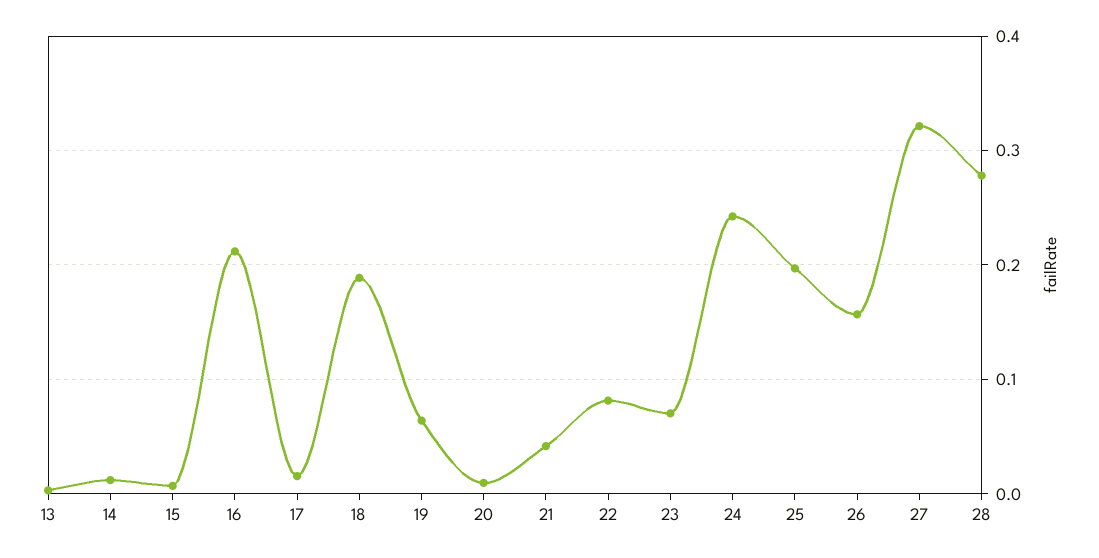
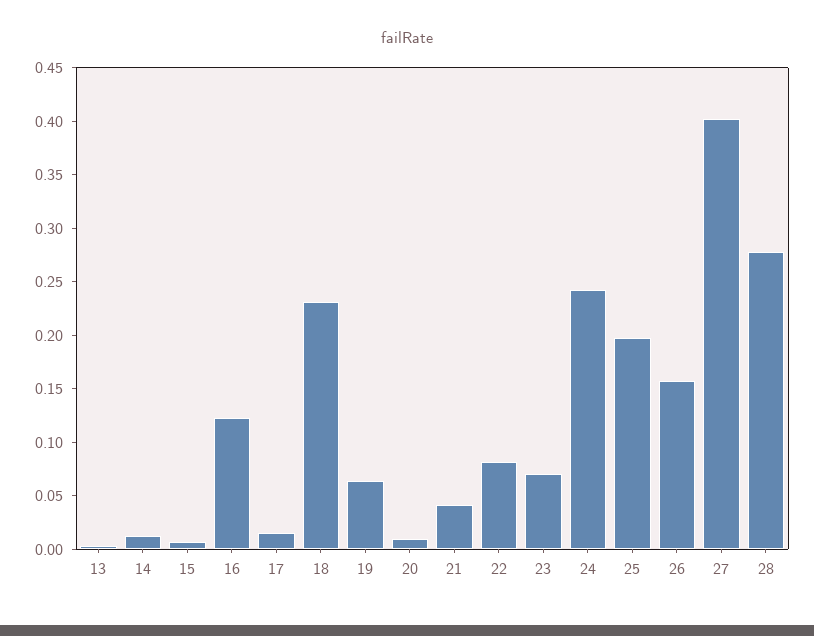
  {
    "13": 0,
    "14": 0.01,
    "15": 0.01,
-   "16": 0.21,
+   "16": 0.12,
    "17": 0.02,
-   "18": 0.19,
+   "18": 0.23,
    "19": 0.06,
    "20": 0.01,
    "21": 0.04,
    "22": 0.08,
    "23": 0.07,
    "24": 0.24,
    "25": 0.2,
    "26": 0.16,
-   "27": 0.32,
+   "27": 0.4,
    "28": 0.28
  }

